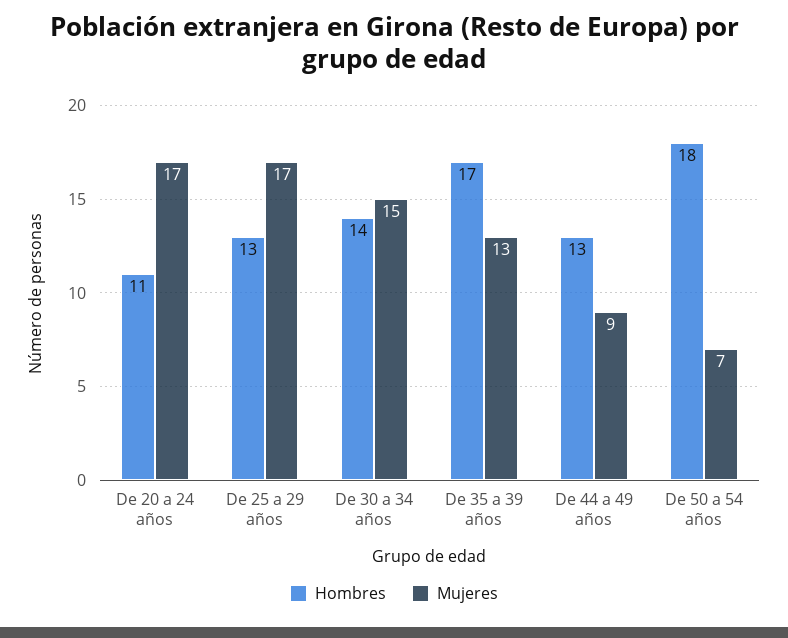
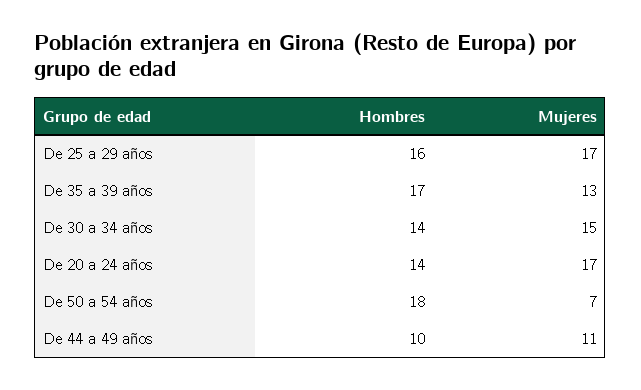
  {
    "Hombres": {
-     "De 20 a 24 años": 11,
+     "De 20 a 24 años": 14,
-     "De 25 a 29 años": 13,
+     "De 25 a 29 años": 16,
      "De 30 a 34 años": 14,
      "De 35 a 39 años": 17,
-     "De 44 a 49 años": 13,
+     "De 44 a 49 años": 10,
      "De 50 a 54 años": 18
    },
    "Mujeres": {
      "De 20 a 24 años": 17,
      "De 25 a 29 años": 17,
      "De 30 a 34 años": 15,
      "De 35 a 39 años": 13,
-     "De 44 a 49 años": 9,
+     "De 44 a 49 años": 11,
      "De 50 a 54 años": 7
    }
  }

